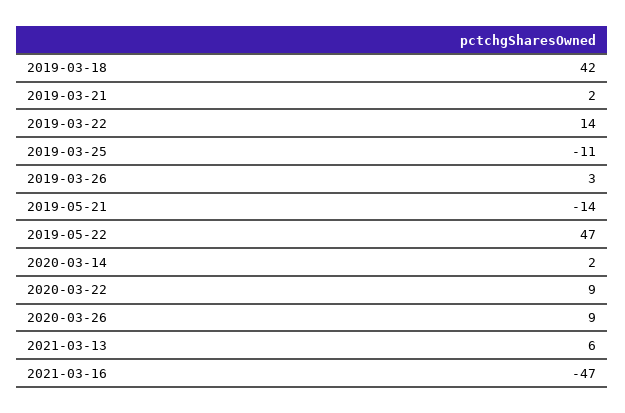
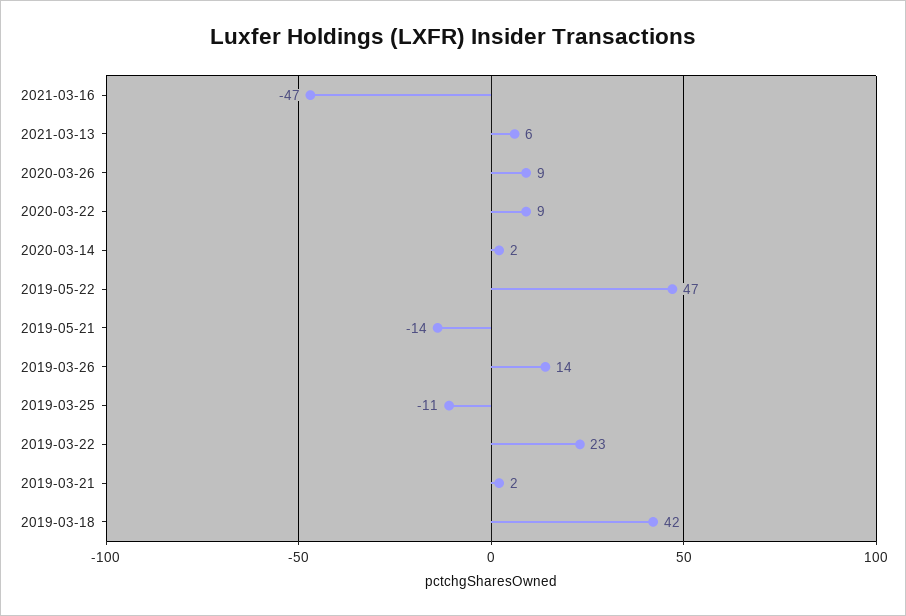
  {
    "2019-03-18": 42,
    "2019-03-21": 2,
-   "2019-03-22": 14,
+   "2019-03-22": 23,
    "2019-03-25": -11,
-   "2019-03-26": 3,
+   "2019-03-26": 14,
    "2019-05-21": -14,
    "2019-05-22": 47,
    "2020-03-14": 2,
    "2020-03-22": 9,
    "2020-03-26": 9,
    "2021-03-13": 6,
    "2021-03-16": -47
  }

